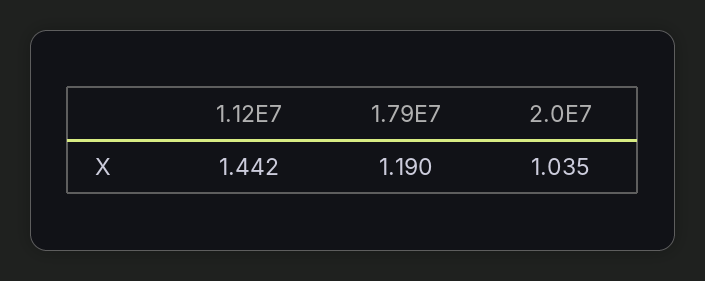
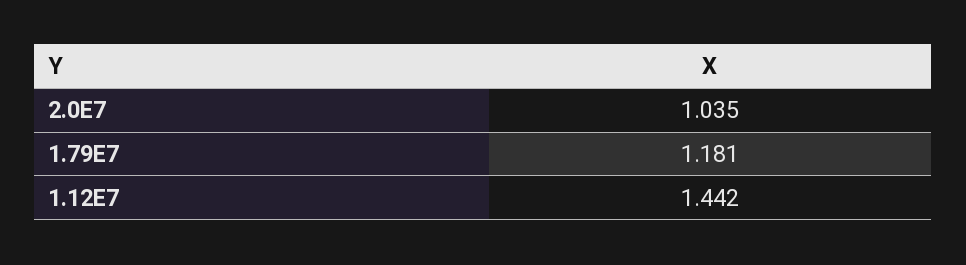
  {
    "1.12E7": 1.442,
-   "1.79E7": 1.19,
+   "1.79E7": 1.181,
    "2.0E7": 1.035
  }

